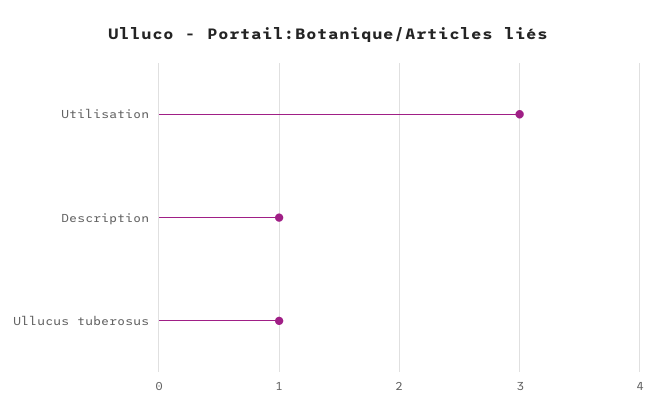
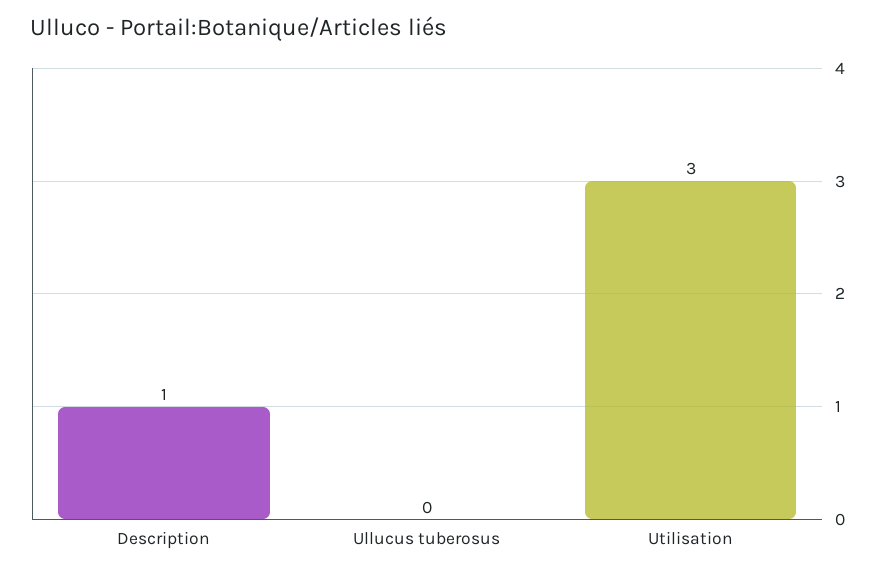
  {
    "Utilisation": 3,
    "Description": 1,
-   "Ullucus tuberosus": 1
+   "Ullucus tuberosus": 0
  }

